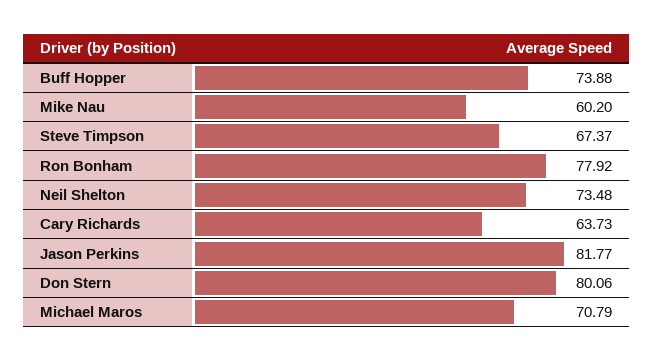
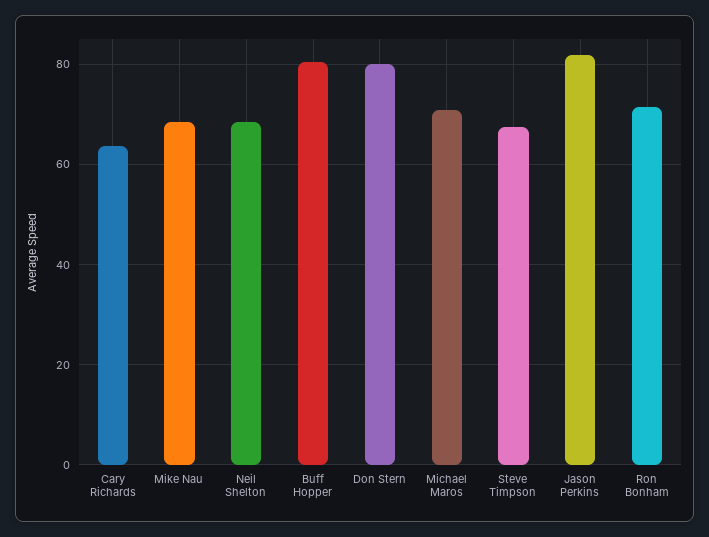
  {
-   "Buff Hopper": 73.88,
+   "Buff Hopper": 80,
-   "Mike Nau": 60.2,
+   "Mike Nau": 68,
    "Steve Timpson": 67.37,
-   "Ron Bonham": 77.92,
+   "Ron Bonham": 72,
-   "Neil Shelton": 73.48,
+   "Neil Shelton": 68,
    "Cary Richards": 63.73,
    "Jason Perkins": 81.77,
    "Don Stern": 80.06,
    "Michael Maros": 70.79
  }

